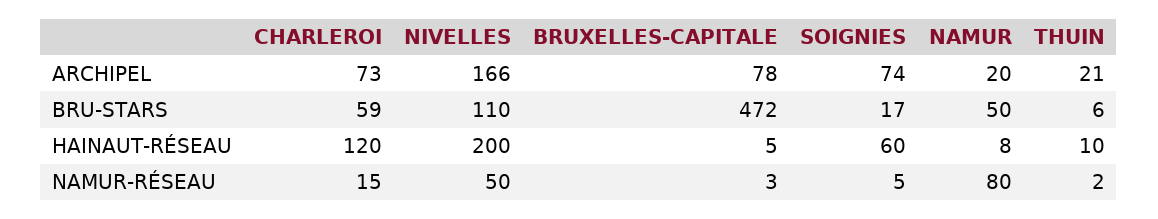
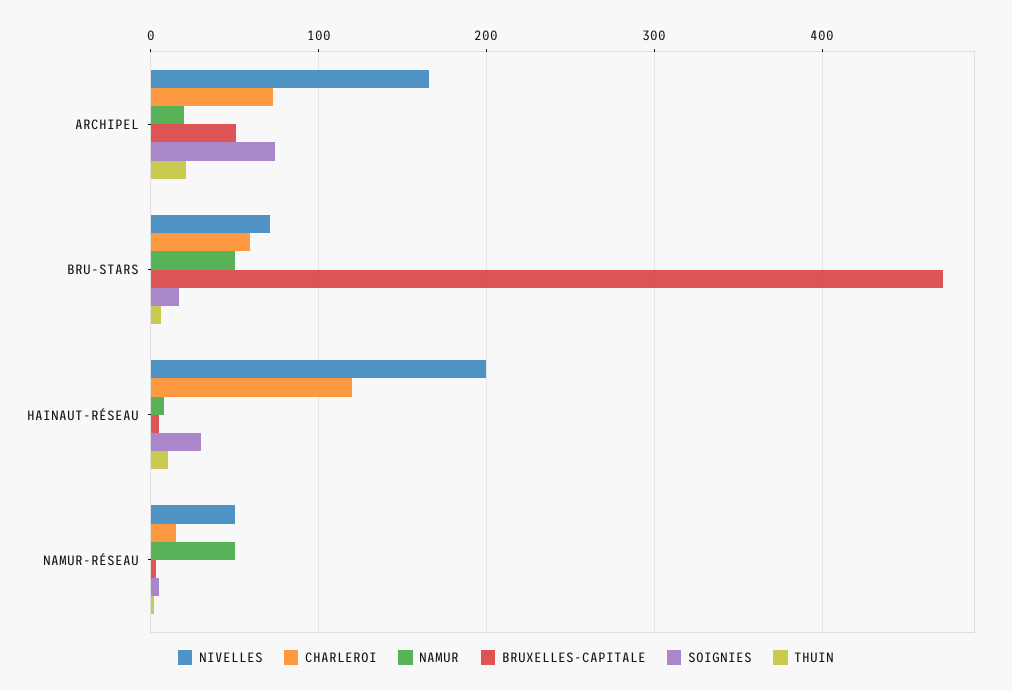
  {
    "CHARLEROI": {
      "ARCHIPEL": 73,
      "BRU-STARS": 59,
      "HAINAUT-RÉSEAU": 120,
      "NAMUR-RÉSEAU": 15
    },
    "NIVELLES": {
      "ARCHIPEL": 166,
-     "BRU-STARS": 110,
+     "BRU-STARS": 70,
      "HAINAUT-RÉSEAU": 200,
      "NAMUR-RÉSEAU": 50
    },
    "BRUXELLES-CAPITALE": {
-     "ARCHIPEL": 78,
+     "ARCHIPEL": 50,
      "BRU-STARS": 472,
      "HAINAUT-RÉSEAU": 5,
      "NAMUR-RÉSEAU": 3
    },
    "SOIGNIES": {
      "ARCHIPEL": 74,
      "BRU-STARS": 17,
-     "HAINAUT-RÉSEAU": 60,
+     "HAINAUT-RÉSEAU": 30,
      "NAMUR-RÉSEAU": 5
    },
    "NAMUR": {
      "ARCHIPEL": 20,
      "BRU-STARS": 50,
      "HAINAUT-RÉSEAU": 8,
-     "NAMUR-RÉSEAU": 80
+     "NAMUR-RÉSEAU": 50
    },
    "THUIN": {
      "ARCHIPEL": 21,
      "BRU-STARS": 6,
      "HAINAUT-RÉSEAU": 10,
      "NAMUR-RÉSEAU": 2
    }
  }

